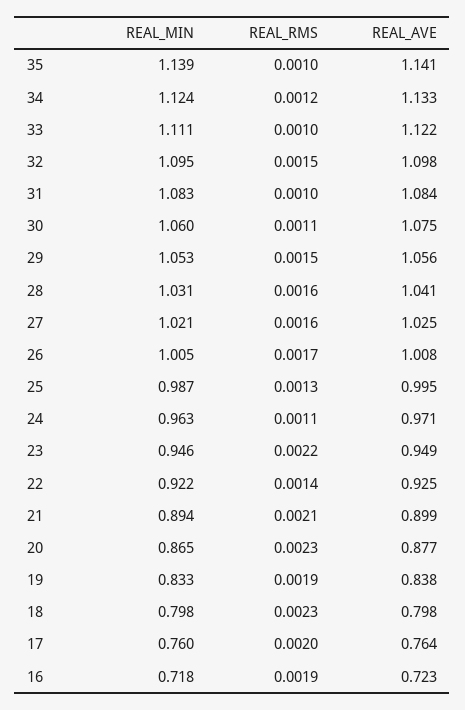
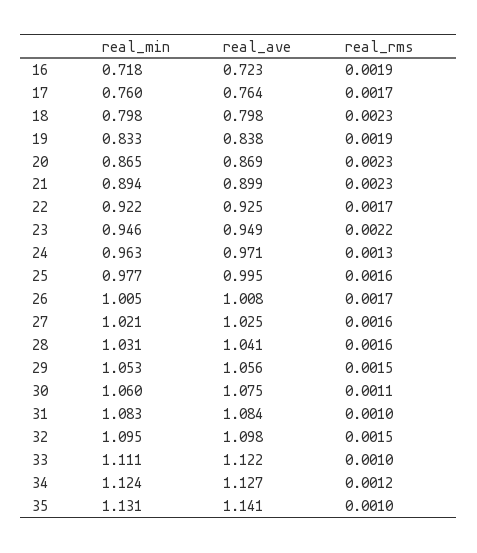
  {
    "REAL_MIN": {
-     "35": 1.139,
+     "35": 1.131,
      "34": 1.124,
      "33": 1.111,
      "32": 1.095,
      "31": 1.083,
      "30": 1.06,
      "29": 1.053,
      "28": 1.031,
      "27": 1.021,
      "26": 1.005,
-     "25": 0.987,
+     "25": 0.977,
      "24": 0.963,
      "23": 0.946,
      "22": 0.922,
      "21": 0.894,
      "20": 0.865,
      "19": 0.833,
      "18": 0.798,
      "17": 0.76,
      "16": 0.718
    },
    "REAL_RMS": {
      "35": 0.001,
      "34": 0.0012,
      "33": 0.001,
      "32": 0.0015,
      "31": 0.001,
      "30": 0.0011,
      "29": 0.0015,
      "28": 0.0016,
      "27": 0.0016,
      "26": 0.0017,
-     "25": 0.0013,
+     "25": 0.0016,
-     "24": 0.0011,
+     "24": 0.0013,
      "23": 0.0022,
-     "22": 0.0014,
+     "22": 0.0017,
-     "21": 0.0021,
+     "21": 0.0023,
      "20": 0.0023,
      "19": 0.0019,
      "18": 0.0023,
-     "17": 0.002,
+     "17": 0.0017,
      "16": 0.0019
    },
    "REAL_AVE": {
      "35": 1.141,
-     "34": 1.133,
+     "34": 1.127,
      "33": 1.122,
      "32": 1.098,
      "31": 1.084,
      "30": 1.075,
      "29": 1.056,
      "28": 1.041,
      "27": 1.025,
      "26": 1.008,
      "25": 0.995,
      "24": 0.971,
      "23": 0.949,
      "22": 0.925,
      "21": 0.899,
-     "20": 0.877,
+     "20": 0.869,
      "19": 0.838,
      "18": 0.798,
      "17": 0.764,
      "16": 0.723
    }
  }

